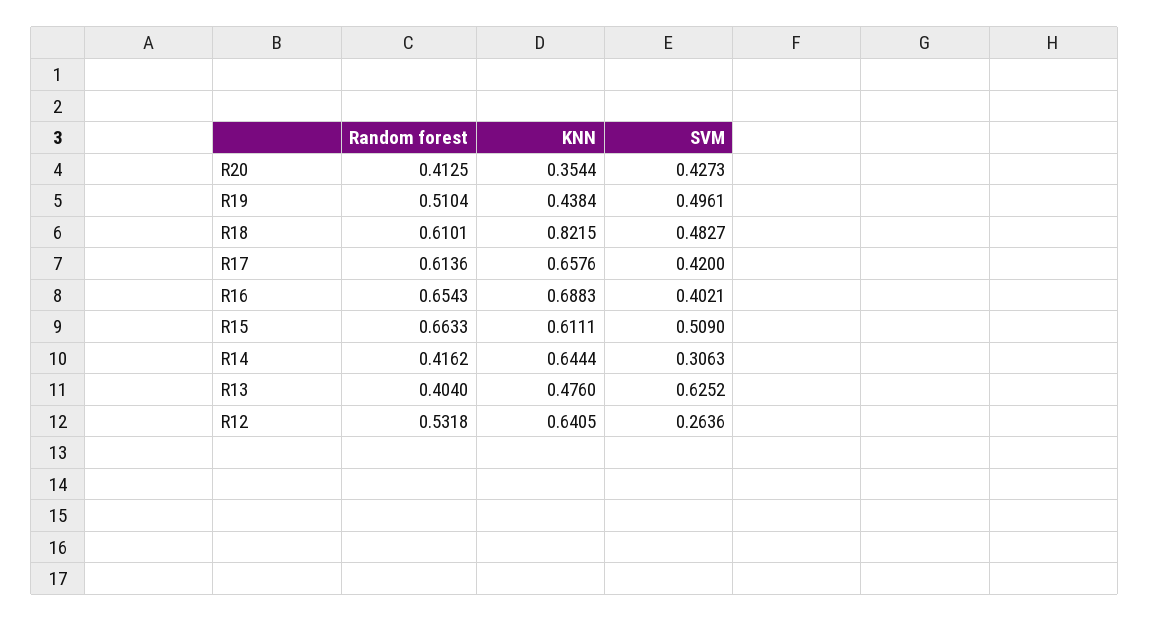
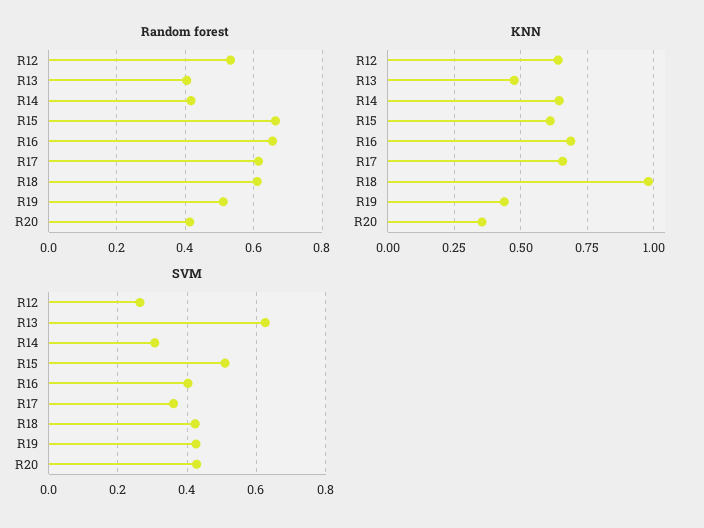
  {
    "Random forest": {
      "R20": 0.4125,
      "R19": 0.5104,
      "R18": 0.6101,
      "R17": 0.6136,
      "R16": 0.6543,
      "R15": 0.6633,
      "R14": 0.4162,
      "R13": 0.404,
      "R12": 0.5318
    },
    "KNN": {
      "R20": 0.3544,
      "R19": 0.4384,
-     "R18": 0.8215,
+     "R18": 0.975,
      "R17": 0.6576,
      "R16": 0.6883,
      "R15": 0.6111,
      "R14": 0.6444,
      "R13": 0.476,
      "R12": 0.6405
    },
    "SVM": {
      "R20": 0.4273,
-     "R19": 0.4961,
+     "R19": 0.42,
-     "R18": 0.4827,
+     "R18": 0.42,
-     "R17": 0.42,
+     "R17": 0.36,
      "R16": 0.4021,
      "R15": 0.509,
      "R14": 0.3063,
      "R13": 0.6252,
      "R12": 0.2636
    }
  }

